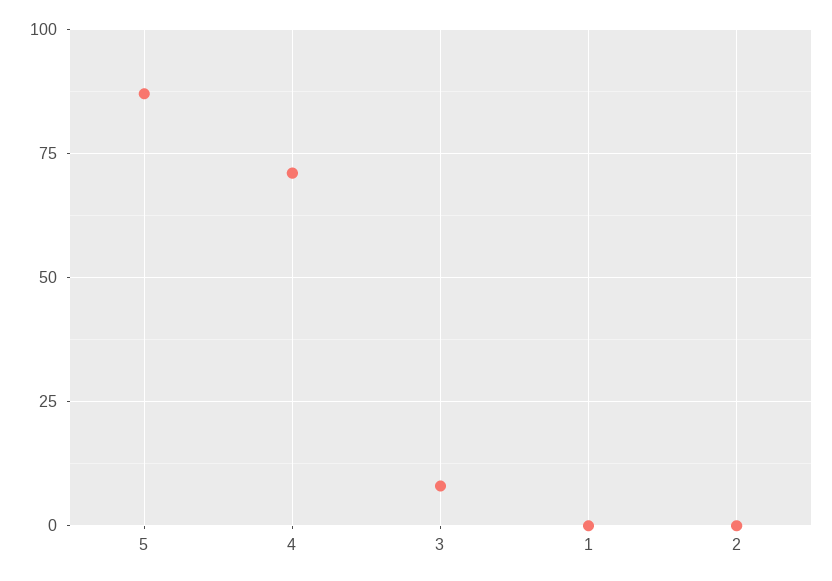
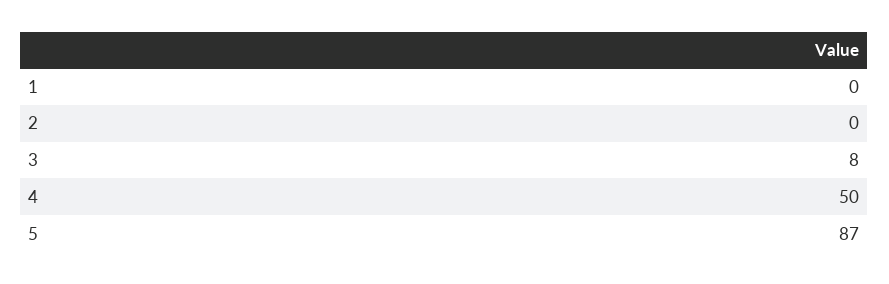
  {
    "5": 87,
-   "4": 70,
+   "4": 50,
    "3": 8,
    "1": 0,
    "2": 0
  }

